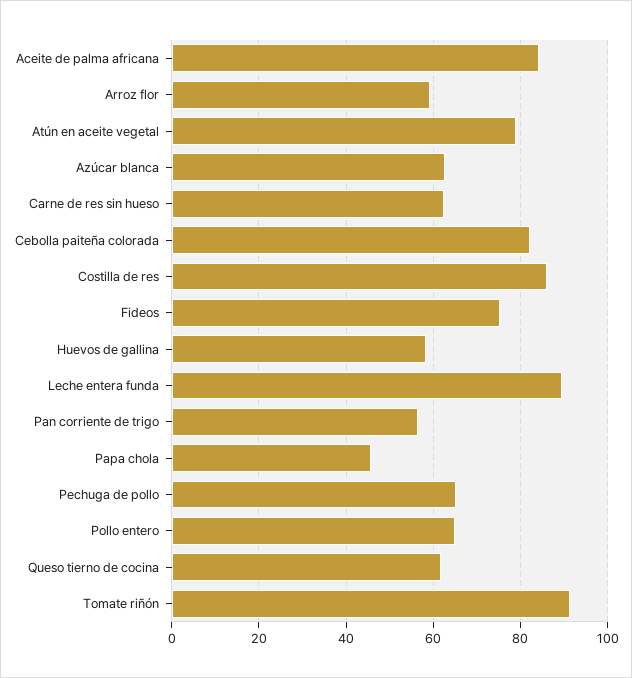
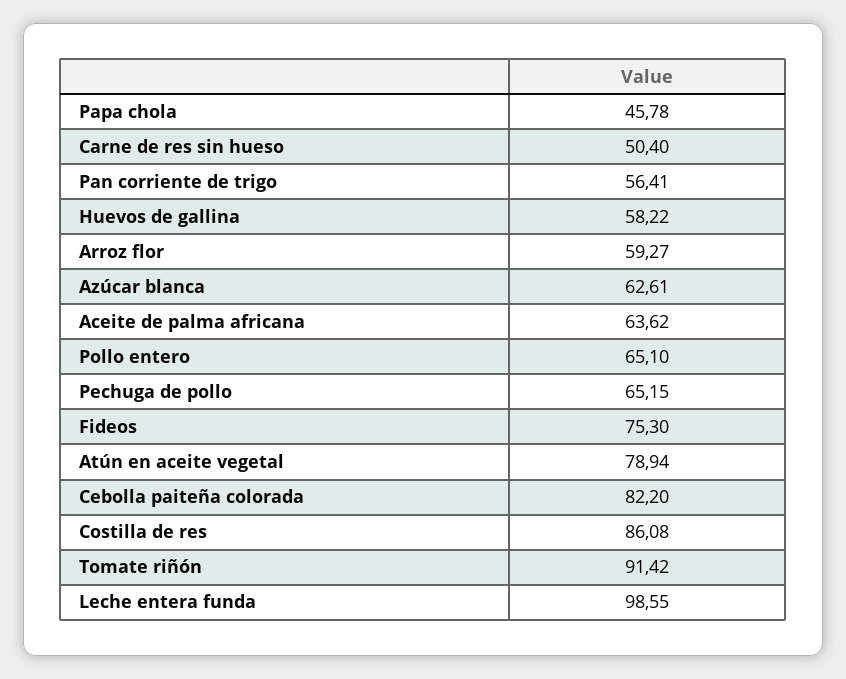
  {
-   "Aceite de palma africana": 84,
+   "Aceite de palma africana": 63.62,
    "Arroz flor": 59.27,
    "Atún en aceite vegetal": 78.94,
    "Azúcar blanca": 62.61,
-   "Carne de res sin hueso": 62,
+   "Carne de res sin hueso": 50.4,
    "Cebolla paiteña colorada": 82.2,
    "Costilla de res": 86.08,
    "Fideos": 75.3,
    "Huevos de gallina": 58.22,
-   "Leche entera funda": 90,
+   "Leche entera funda": 98.55,
    "Pan corriente de trigo": 56.41,
    "Papa chola": 45.78,
    "Pechuga de pollo": 65.15,
    "Pollo entero": 65.1,
-   "Queso tierno de cocina": 62,
    "Tomate riñón": 91.42
  }

